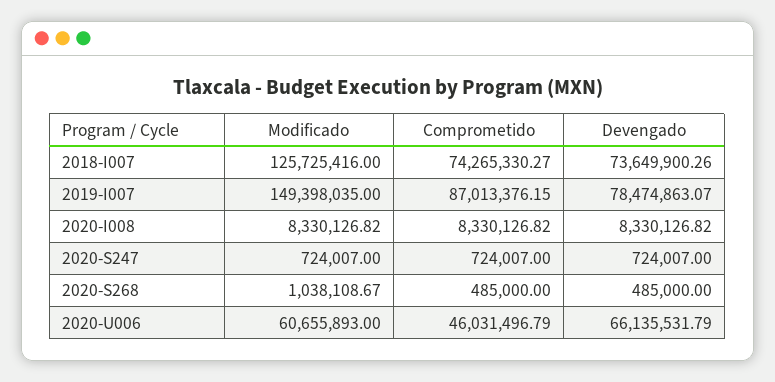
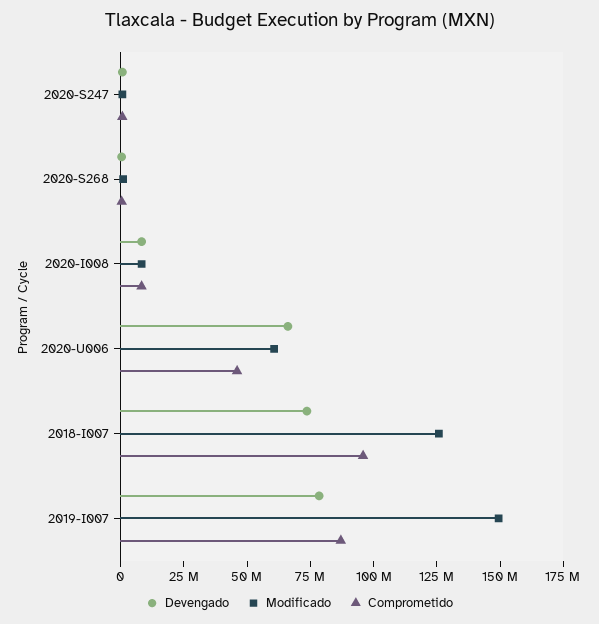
  {
    "Modificado": {
      "2018-I007": 125725416,
      "2019-I007": 149398035,
      "2020-I008": 8330126.82,
      "2020-S247": 724007,
      "2020-S268": 1038108.67,
      "2020-U006": 60655893
    },
    "Comprometido": {
-     "2018-I007": 74265330.27,
+     "2018-I007": 95000000,
      "2019-I007": 87013376.15,
      "2020-I008": 8330126.82,
      "2020-S247": 724007,
      "2020-S268": 485000,
      "2020-U006": 46031496.79
    },
    "Devengado": {
      "2018-I007": 73649900.26,
      "2019-I007": 78474863.07,
      "2020-I008": 8330126.82,
      "2020-S247": 724007,
      "2020-S268": 485000,
      "2020-U006": 66135531.79
    }
  }

